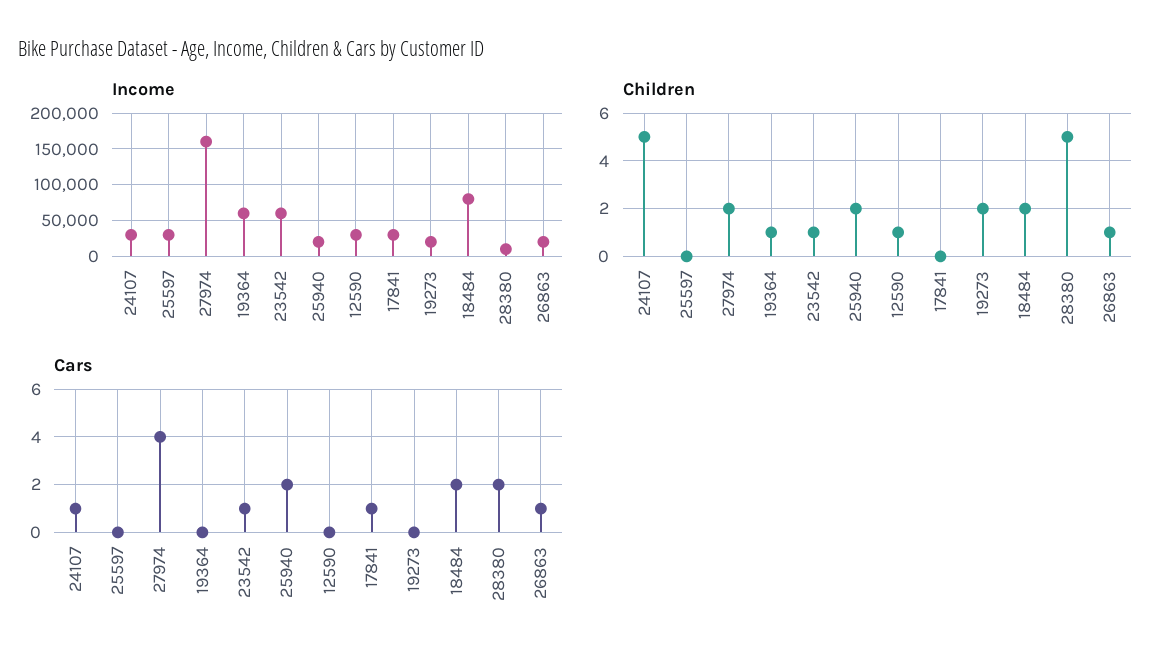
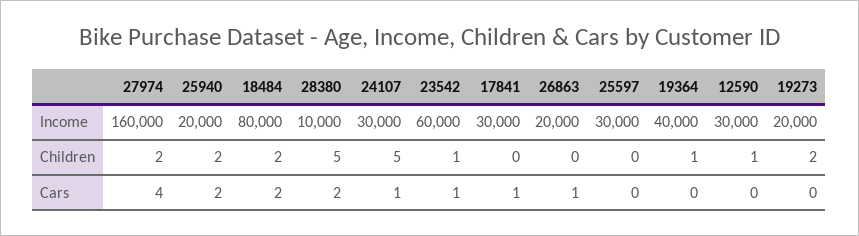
  {
    "Income": {
      "24107": 30000,
      "25597": 30000,
      "27974": 160000,
-     "19364": 60000,
+     "19364": 40000,
      "23542": 60000,
      "25940": 20000,
      "12590": 30000,
      "17841": 30000,
      "19273": 20000,
      "18484": 80000,
      "28380": 10000,
      "26863": 20000
    },
    "Children": {
      "24107": 5,
      "25597": 0,
      "27974": 2,
      "19364": 1,
      "23542": 1,
      "25940": 2,
      "12590": 1,
      "17841": 0,
      "19273": 2,
      "18484": 2,
      "28380": 5,
-     "26863": 1
+     "26863": 0
    },
    "Cars": {
      "24107": 1,
      "25597": 0,
      "27974": 4,
      "19364": 0,
      "23542": 1,
      "25940": 2,
      "12590": 0,
      "17841": 1,
      "19273": 0,
      "18484": 2,
      "28380": 2,
      "26863": 1
    }
  }

